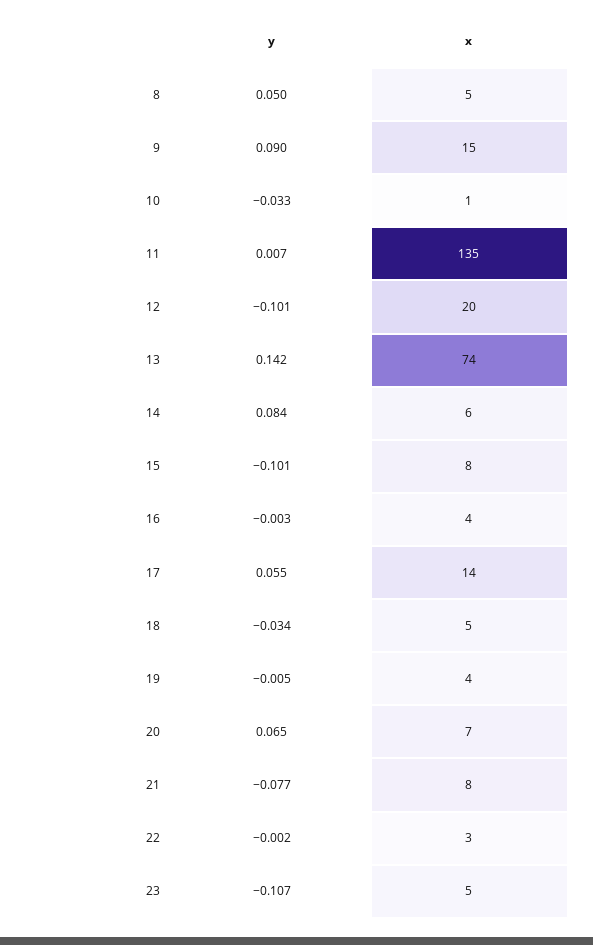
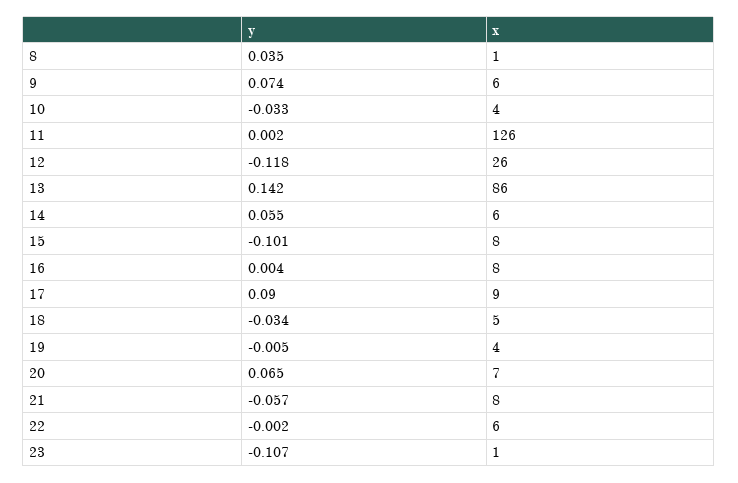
  {
    "y": {
-     "8": 0.05,
+     "8": 0.035,
-     "9": 0.09,
+     "9": 0.074,
      "10": -0.033,
-     "11": 0.007,
+     "11": 0.002,
-     "12": -0.101,
+     "12": -0.118,
      "13": 0.142,
-     "14": 0.084,
+     "14": 0.055,
      "15": -0.101,
-     "16": -0.003,
+     "16": 0.004,
-     "17": 0.055,
+     "17": 0.09,
      "18": -0.034,
      "19": -0.005,
      "20": 0.065,
-     "21": -0.077,
+     "21": -0.057,
      "22": -0.002,
      "23": -0.107
    },
    "x": {
-     "8": 5,
+     "8": 1,
-     "9": 15,
+     "9": 6,
-     "10": 1,
+     "10": 4,
-     "11": 135,
+     "11": 126,
-     "12": 20,
+     "12": 26,
-     "13": 74,
+     "13": 86,
      "14": 6,
      "15": 8,
-     "16": 4,
+     "16": 8,
-     "17": 14,
+     "17": 9,
      "18": 5,
      "19": 4,
      "20": 7,
      "21": 8,
-     "22": 3,
+     "22": 6,
-     "23": 5
+     "23": 1
    }
  }

